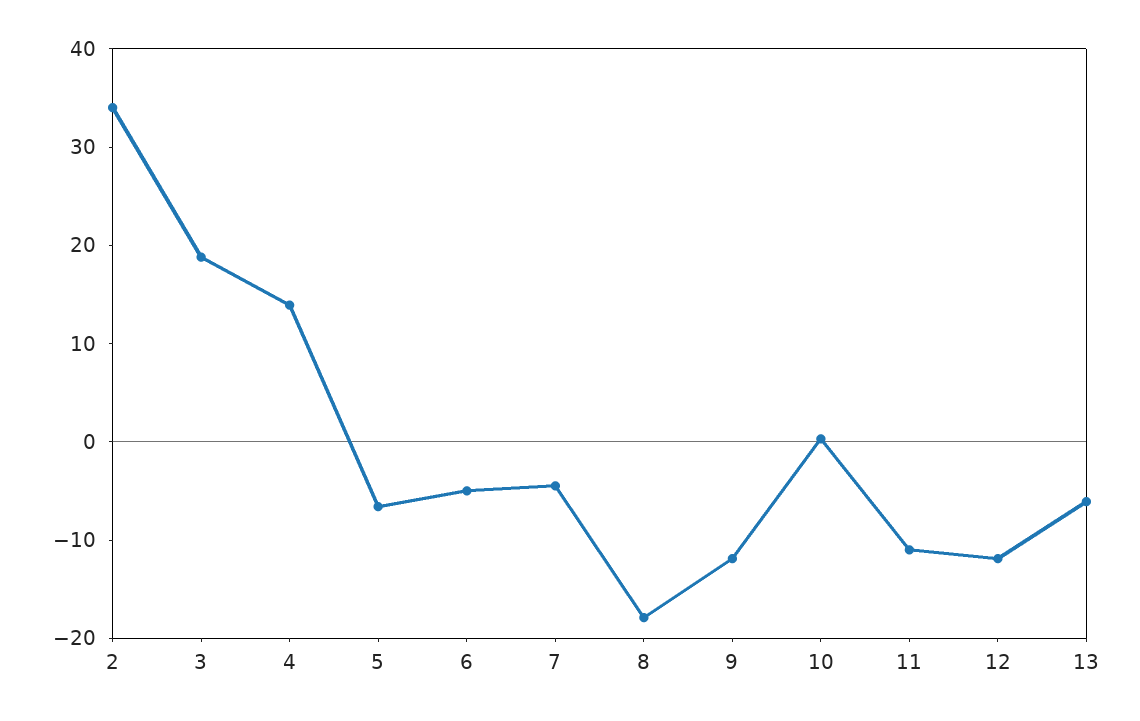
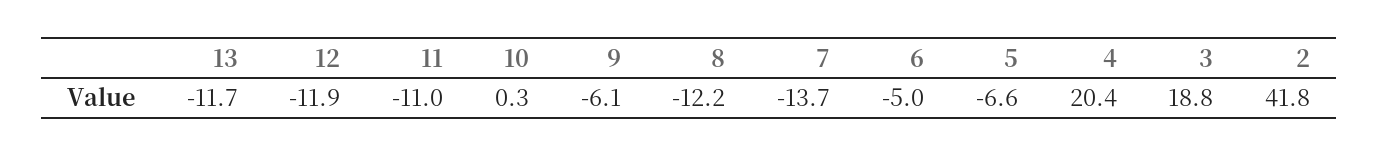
  {
-   "2": 34,
+   "2": 41.8,
    "3": 18.8,
-   "4": 14,
+   "4": 20.4,
    "5": -6.6,
    "6": -5,
-   "7": -4,
+   "7": -13.7,
-   "8": -18,
+   "8": -12.2,
-   "9": -12,
+   "9": -6.1,
    "10": 0.3,
    "11": -11,
    "12": -11.9,
-   "13": -6
+   "13": -11.7
  }

